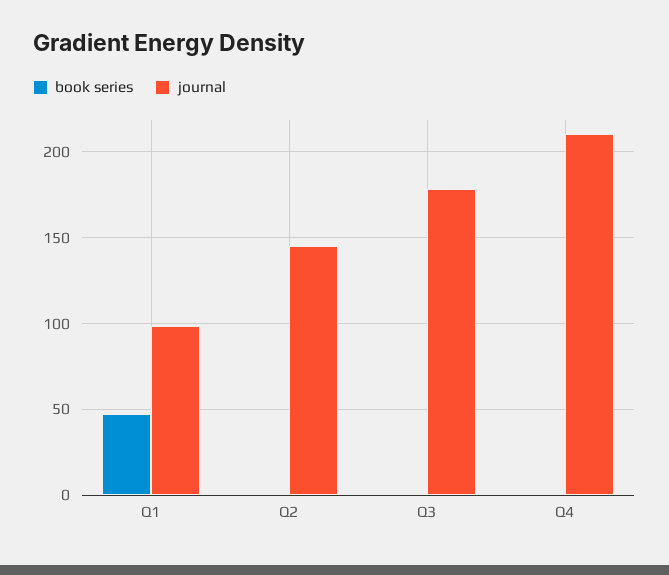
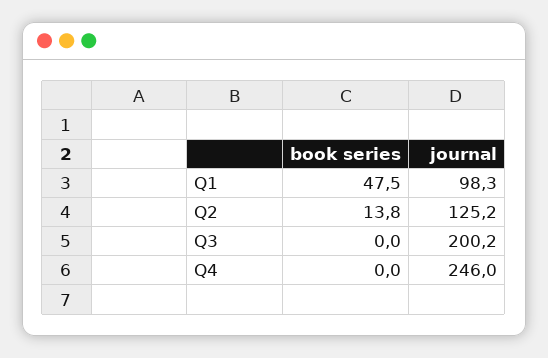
  {
    "book series": {
      "Q1": 47.5,
-     "Q2": 0,
+     "Q2": 13.8,
      "Q3": 0,
      "Q4": 0
    },
    "journal": {
      "Q1": 98.3,
-     "Q2": 145,
+     "Q2": 125.2,
-     "Q3": 180,
+     "Q3": 200.2,
-     "Q4": 210
+     "Q4": 246
    }
  }

